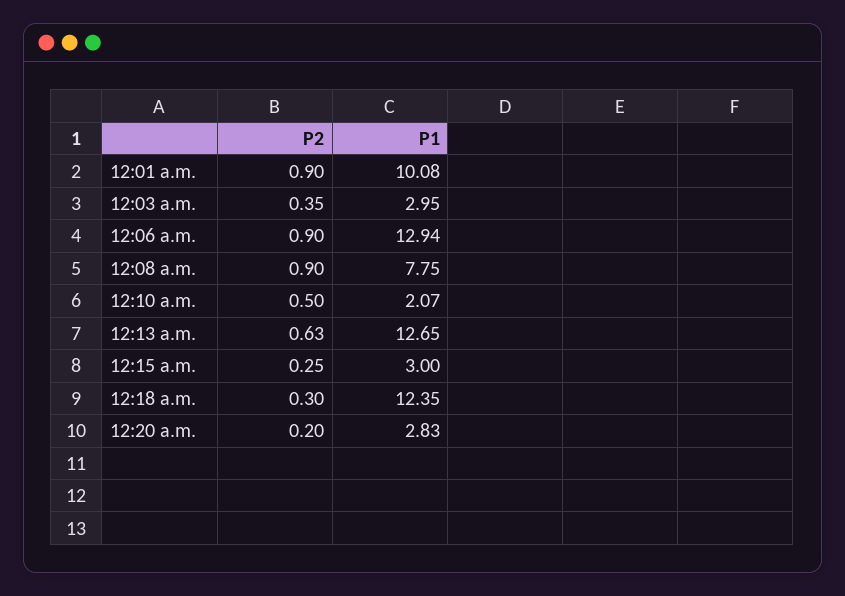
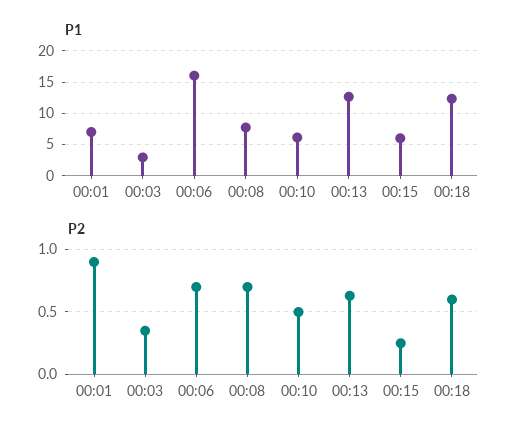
  {
    "P2": {
      "12:01 a.m.": 0.9,
      "12:03 a.m.": 0.35,
-     "12:06 a.m.": 0.9,
+     "12:06 a.m.": 0.7,
-     "12:08 a.m.": 0.9,
+     "12:08 a.m.": 0.7,
      "12:10 a.m.": 0.5,
      "12:13 a.m.": 0.63,
      "12:15 a.m.": 0.25,
-     "12:18 a.m.": 0.3,
+     "12:18 a.m.": 0.6
-     "12:20 a.m.": 0.2
    },
    "P1": {
-     "12:01 a.m.": 10.08,
+     "12:01 a.m.": 7,
      "12:03 a.m.": 2.95,
-     "12:06 a.m.": 12.94,
+     "12:06 a.m.": 16,
      "12:08 a.m.": 7.75,
-     "12:10 a.m.": 2.07,
+     "12:10 a.m.": 6,
      "12:13 a.m.": 12.65,
-     "12:15 a.m.": 3,
+     "12:15 a.m.": 6,
-     "12:18 a.m.": 12.35,
+     "12:18 a.m.": 12.35
-     "12:20 a.m.": 2.83
    }
  }

